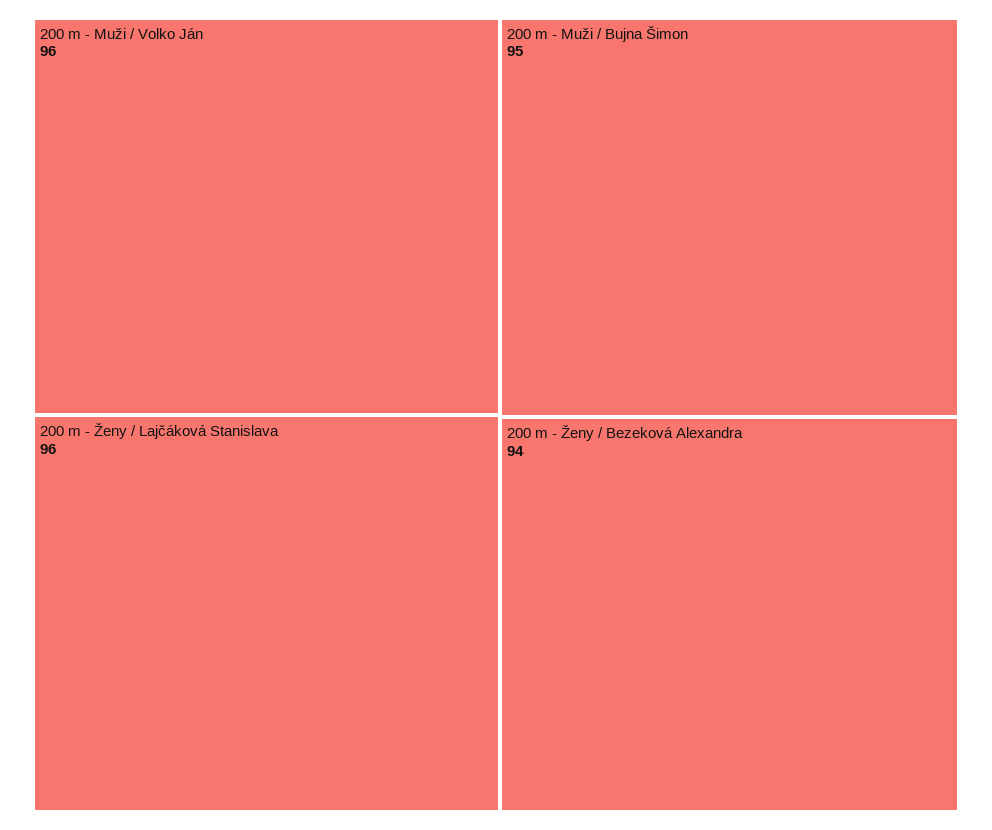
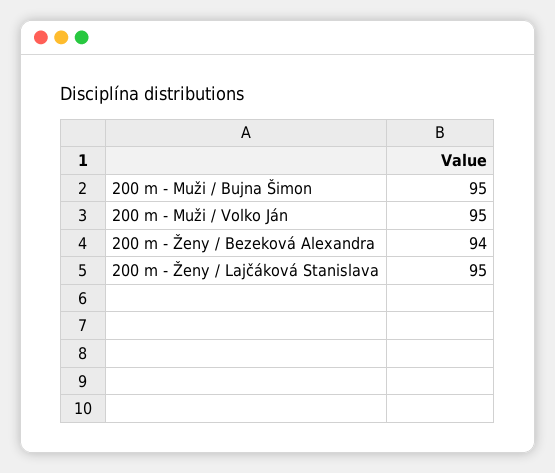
  {
-   "200 m - Muži / Volko Ján": 96,
+   "200 m - Muži / Volko Ján": 95,
-   "200 m - Ženy / Lajčáková Stanislava": 96,
+   "200 m - Ženy / Lajčáková Stanislava": 95,
    "200 m - Muži / Bujna Šimon": 95,
    "200 m - Ženy / Bezeková Alexandra": 94
  }

